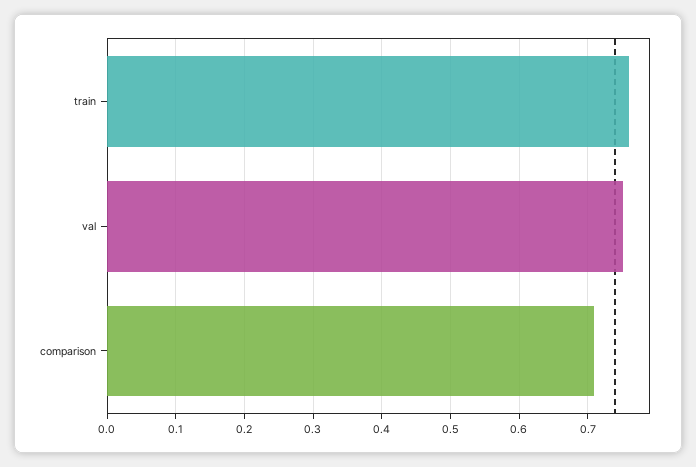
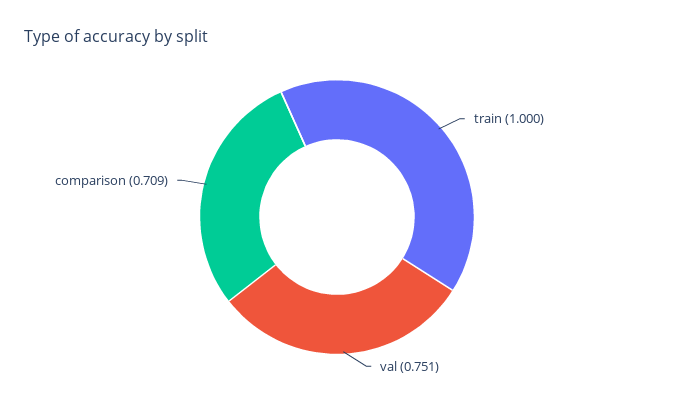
  {
-   "train": 0.76,
+   "train": 1,
    "val": 0.751,
    "comparison": 0.709
  }

